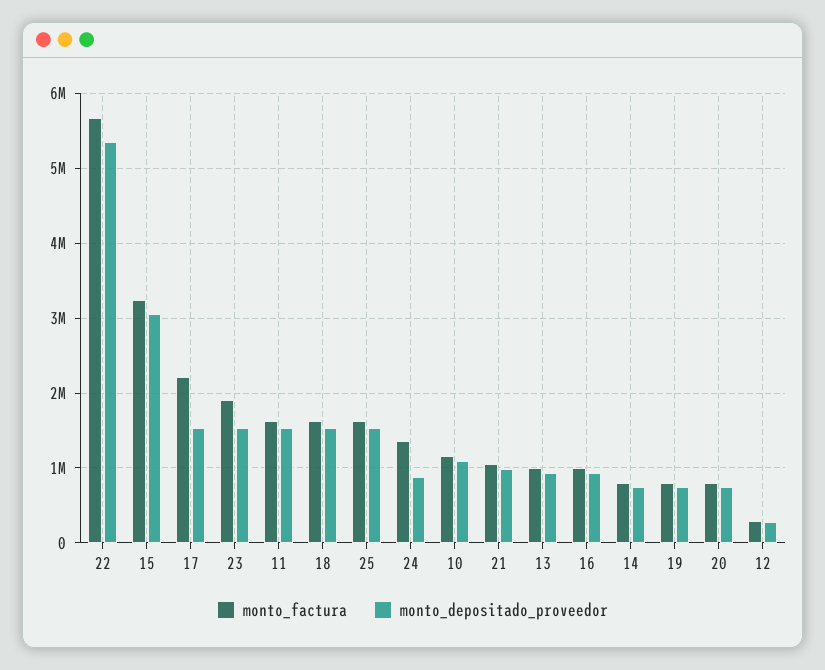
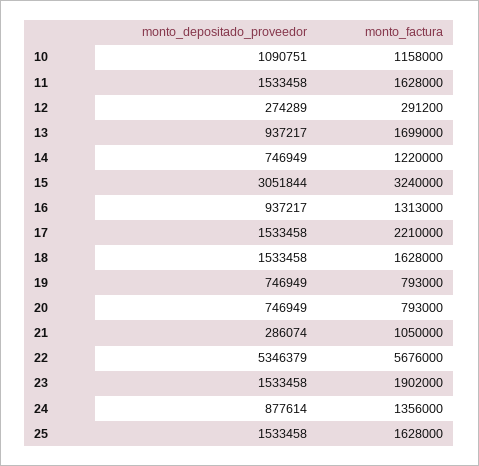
  {
    "monto_factura": {
      "22": 5676000,
      "15": 3240000,
      "17": 2210000,
      "23": 1902000,
      "11": 1628000,
      "18": 1628000,
      "25": 1628000,
      "24": 1356000,
      "10": 1158000,
      "21": 1050000,
-     "13": 1000000,
+     "13": 1699000,
-     "16": 1000000,
+     "16": 1313000,
-     "14": 800000,
+     "14": 1220000,
      "19": 793000,
      "20": 793000,
      "12": 291200
    },
    "monto_depositado_proveedor": {
      "22": 5346379,
      "15": 3051844,
      "17": 1533458,
      "23": 1533458,
      "11": 1533458,
      "18": 1533458,
      "25": 1533458,
      "24": 877614,
      "10": 1090751,
-     "21": 1000000,
+     "21": 286074,
      "13": 937217,
      "16": 937217,
      "14": 746949,
      "19": 746949,
      "20": 746949,
      "12": 274289
    }
  }

